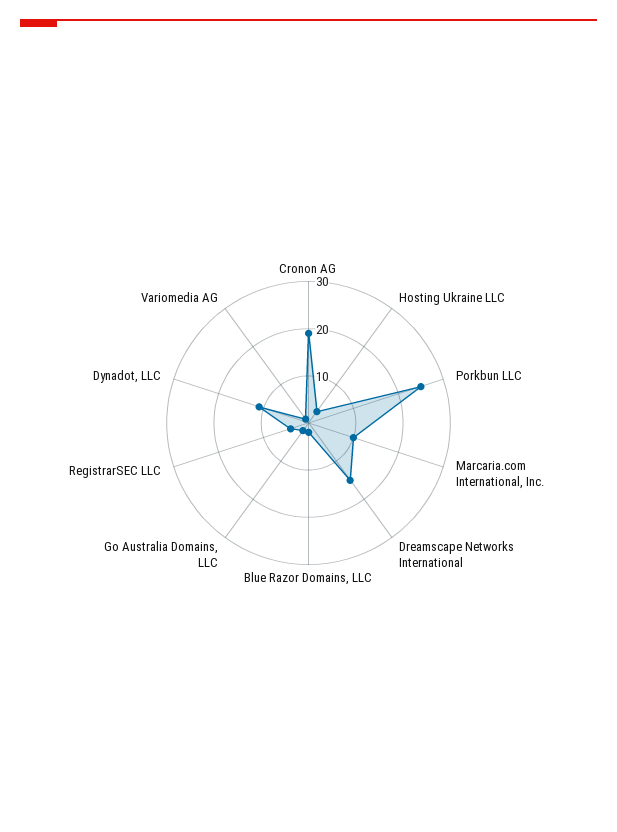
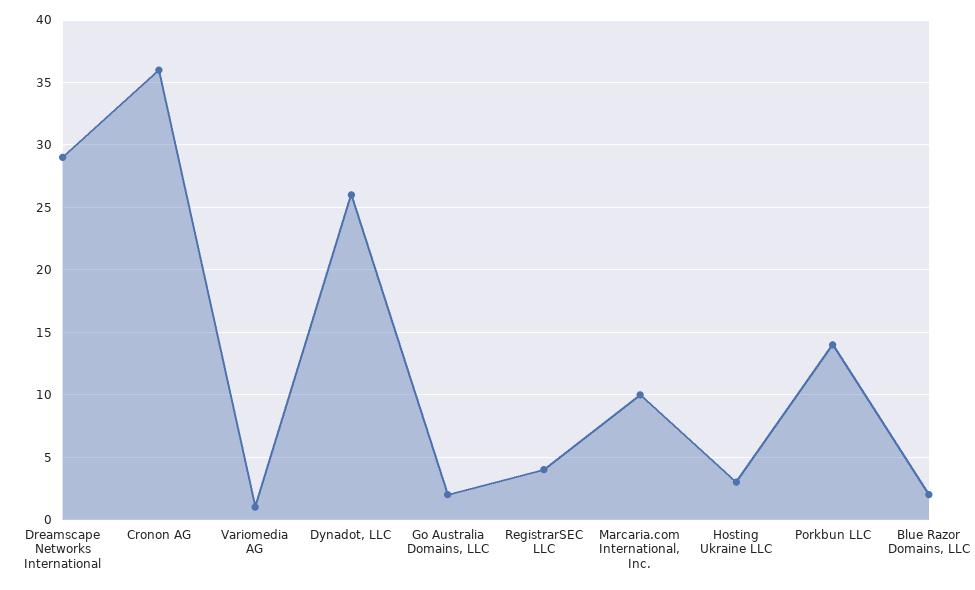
  {
-   "Cronon AG": 20,
+   "Cronon AG": 36,
    "Hosting Ukraine LLC": 3,
-   "Porkbun LLC": 25,
+   "Porkbun LLC": 14,
    "Marcaria.com International, Inc.": 10,
-   "Dreamscape Networks International": 15,
+   "Dreamscape Networks International": 29,
    "Blue Razor Domains, LLC": 2,
    "Go Australia Domains, LLC": 2,
    "RegistrarSEC LLC": 4,
-   "Dynadot, LLC": 10,
+   "Dynadot, LLC": 26,
    "Variomedia AG": 1
  }

